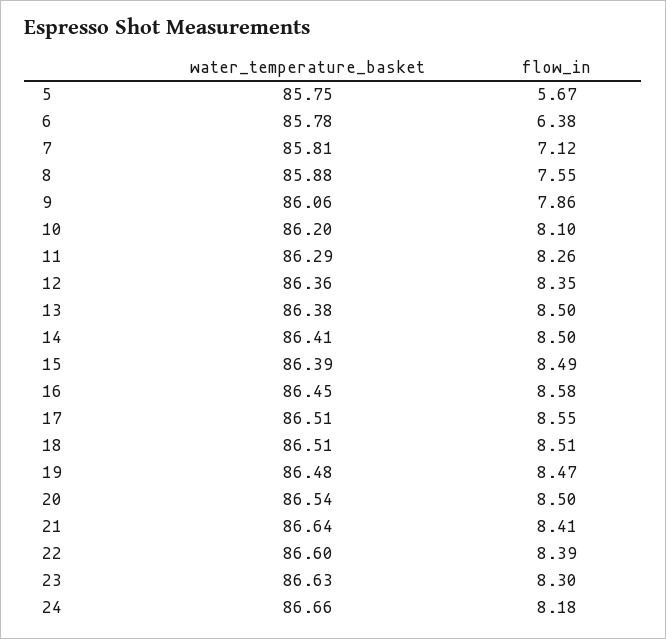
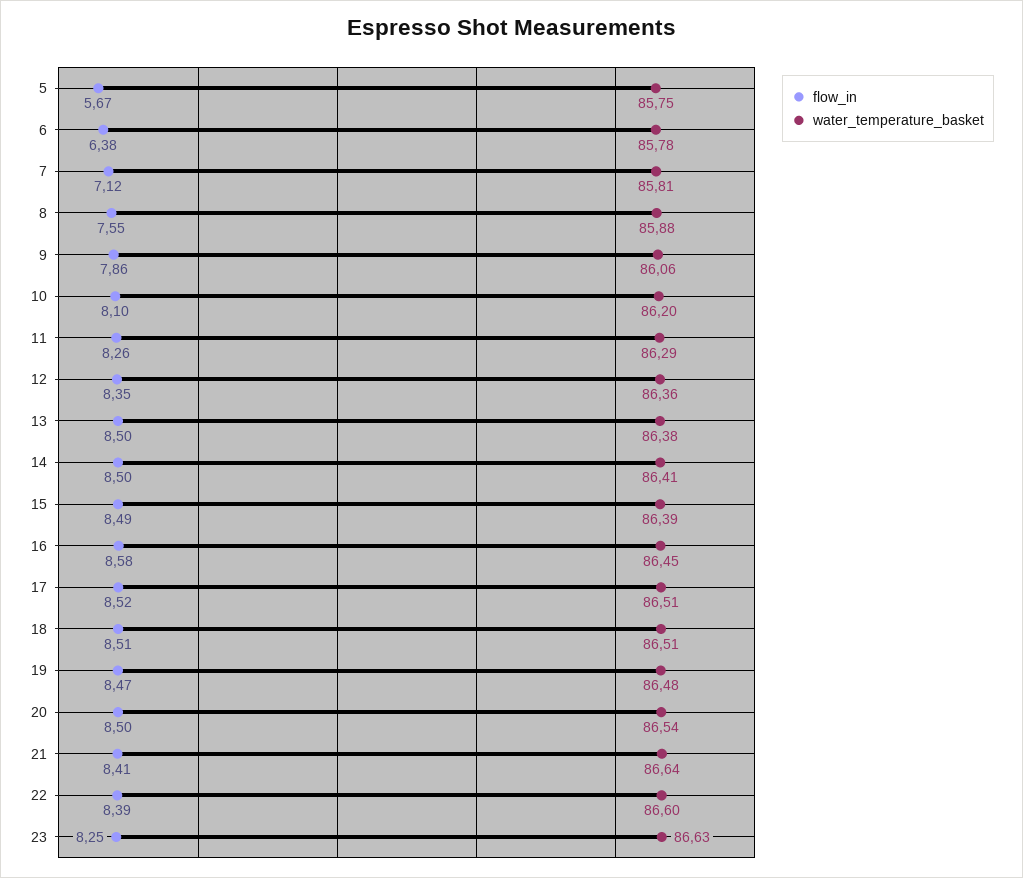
  {
    "water_temperature_basket": {
      "5": 85.75,
      "6": 85.78,
      "7": 85.81,
      "8": 85.88,
      "9": 86.06,
      "10": 86.2,
      "11": 86.29,
      "12": 86.36,
      "13": 86.38,
      "14": 86.41,
      "15": 86.39,
      "16": 86.45,
      "17": 86.51,
      "18": 86.51,
      "19": 86.48,
      "20": 86.54,
      "21": 86.64,
      "22": 86.6,
-     "23": 86.63,
+     "23": 86.63
-     "24": 86.66
    },
    "flow_in": {
      "5": 5.67,
      "6": 6.38,
      "7": 7.12,
      "8": 7.55,
      "9": 7.86,
      "10": 8.1,
      "11": 8.26,
      "12": 8.35,
      "13": 8.5,
      "14": 8.5,
      "15": 8.49,
      "16": 8.58,
-     "17": 8.55,
+     "17": 8.52,
      "18": 8.51,
      "19": 8.47,
      "20": 8.5,
      "21": 8.41,
      "22": 8.39,
-     "23": 8.3,
+     "23": 8.25
-     "24": 8.18
    }
  }

